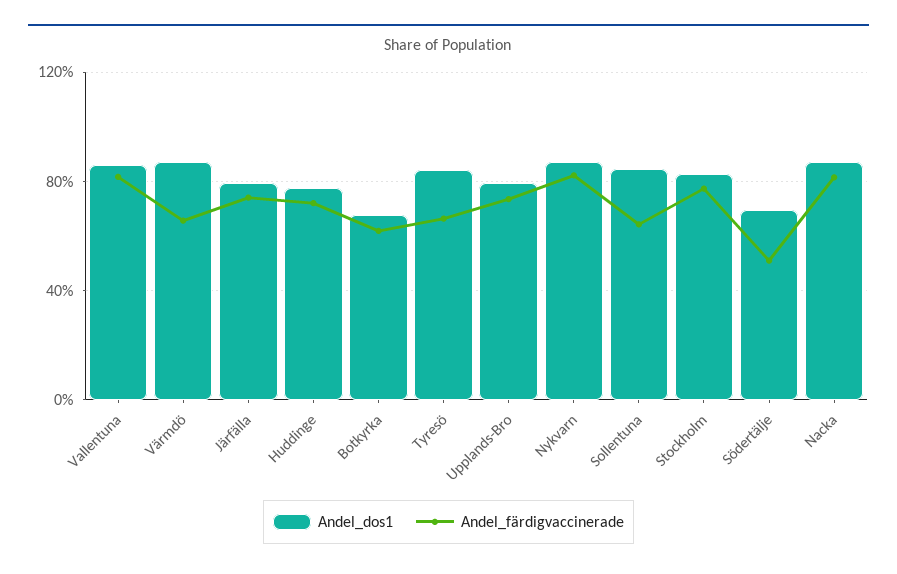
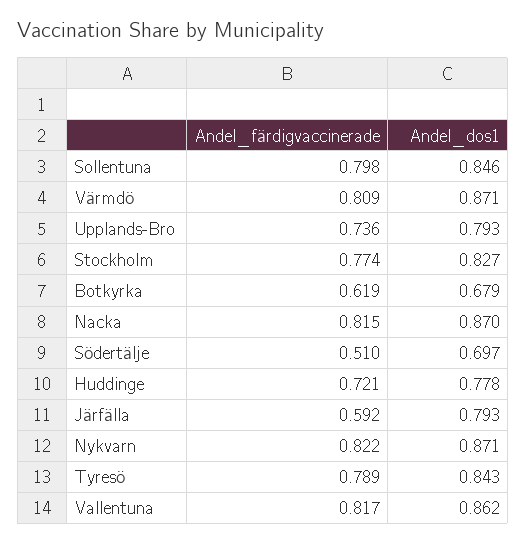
  {
    "Andel_dos1": {
      "Vallentuna": 0.862,
      "Värmdö": 0.871,
      "Järfälla": 0.793,
      "Huddinge": 0.778,
      "Botkyrka": 0.679,
      "Tyresö": 0.843,
      "Upplands-Bro": 0.793,
      "Nykvarn": 0.871,
      "Sollentuna": 0.846,
      "Stockholm": 0.827,
      "Södertälje": 0.697,
      "Nacka": 0.87
    },
    "Andel_färdigvaccinerade": {
      "Vallentuna": 0.817,
-     "Värmdö": 0.65,
+     "Värmdö": 0.809,
-     "Järfälla": 0.75,
+     "Järfälla": 0.592,
      "Huddinge": 0.721,
      "Botkyrka": 0.619,
-     "Tyresö": 0.65,
+     "Tyresö": 0.789,
      "Upplands-Bro": 0.736,
      "Nykvarn": 0.822,
-     "Sollentuna": 0.65,
+     "Sollentuna": 0.798,
      "Stockholm": 0.774,
      "Södertälje": 0.51,
      "Nacka": 0.815
    }
  }

